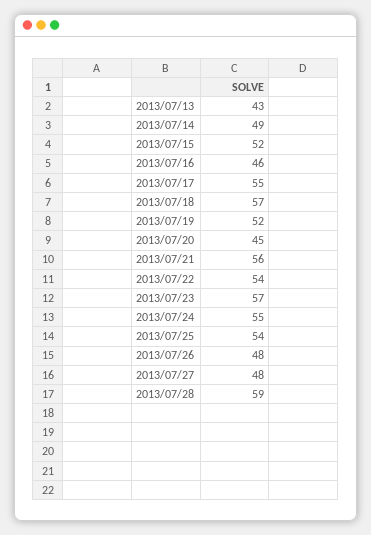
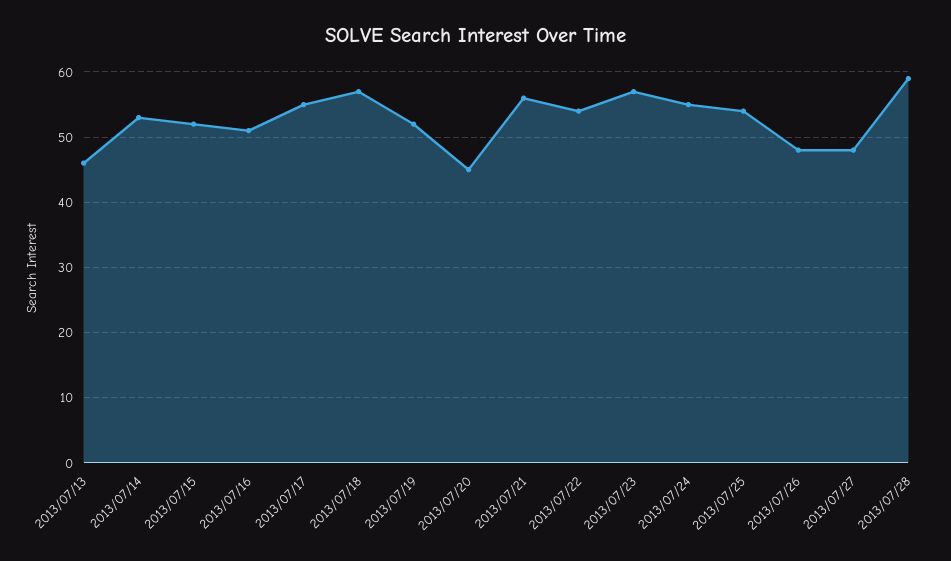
  {
-   "2013/07/13": 43,
+   "2013/07/13": 46,
-   "2013/07/14": 49,
+   "2013/07/14": 53,
    "2013/07/15": 52,
-   "2013/07/16": 46,
+   "2013/07/16": 51,
    "2013/07/17": 55,
    "2013/07/18": 57,
    "2013/07/19": 52,
    "2013/07/20": 45,
    "2013/07/21": 56,
    "2013/07/22": 54,
    "2013/07/23": 57,
    "2013/07/24": 55,
    "2013/07/25": 54,
    "2013/07/26": 48,
    "2013/07/27": 48,
    "2013/07/28": 59
  }

